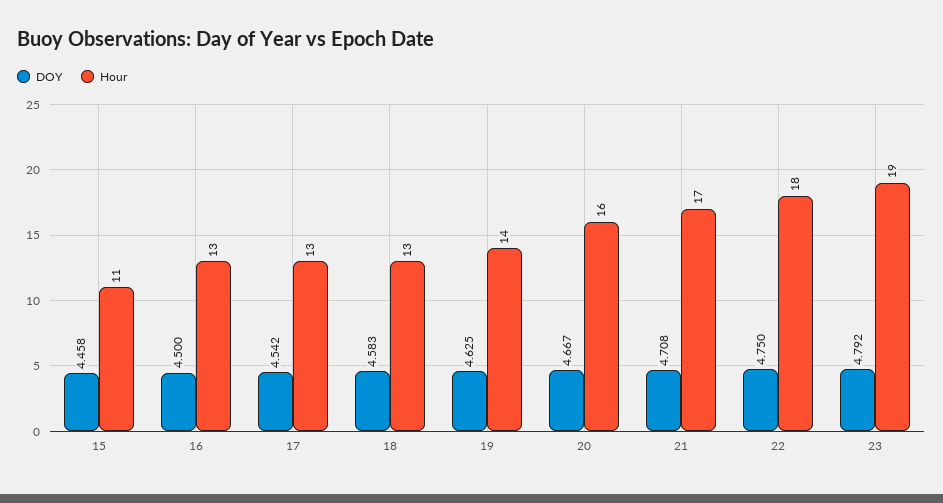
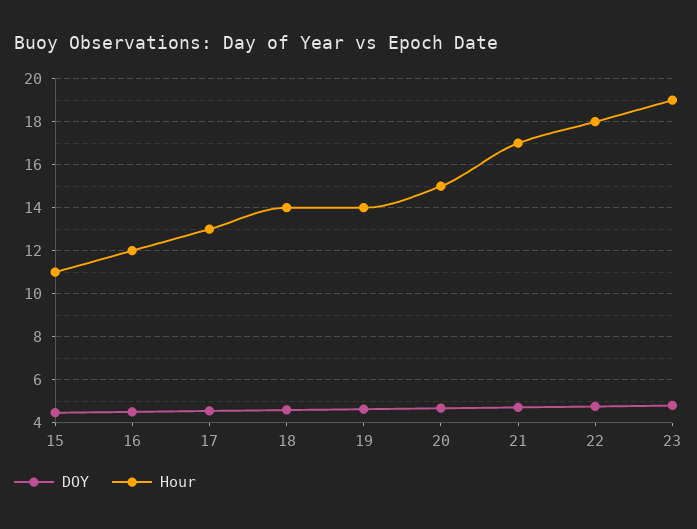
  {
    "DOY": {
      "15": 4.458,
      "16": 4.5,
      "17": 4.542,
      "18": 4.583,
      "19": 4.625,
      "20": 4.667,
      "21": 4.708,
      "22": 4.75,
      "23": 4.792
    },
    "Hour": {
      "15": 11,
-     "16": 13,
+     "16": 12,
      "17": 13,
-     "18": 13,
+     "18": 14,
      "19": 14,
-     "20": 16,
+     "20": 15,
      "21": 17,
      "22": 18,
      "23": 19
    }
  }

